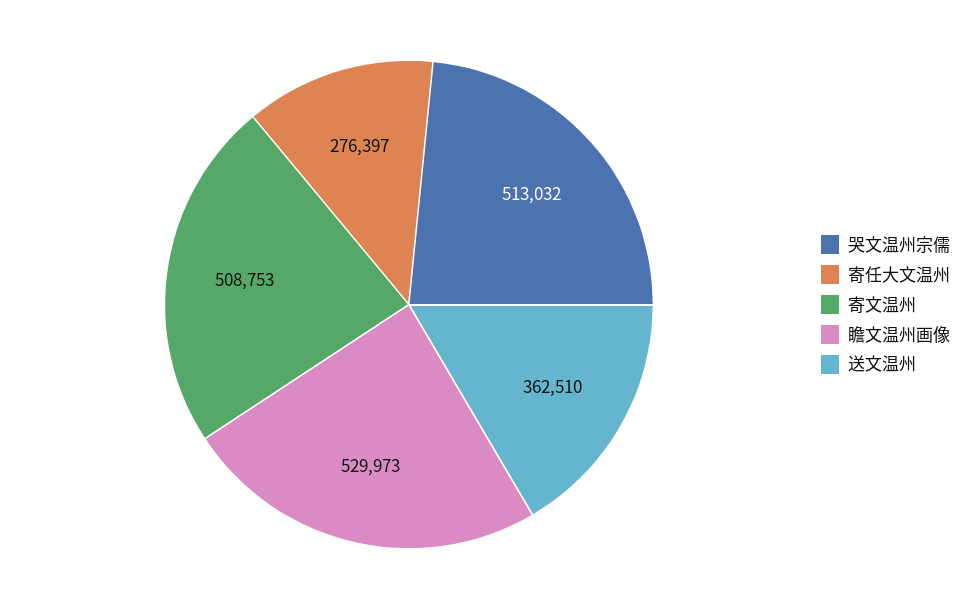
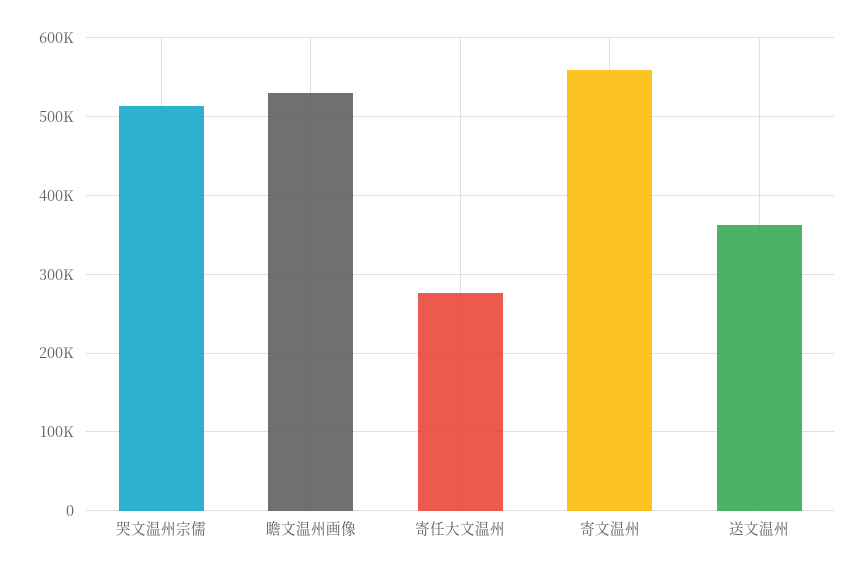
  {
    "哭文温州宗儒": 513032,
    "寄任大文温州": 276397,
-   "寄文温州": 508753,
+   "寄文温州": 560000,
    "瞻文温州画像": 529973,
    "送文温州": 362510
  }

